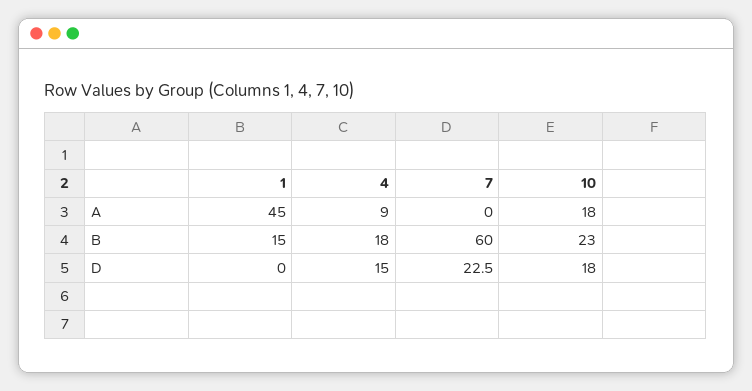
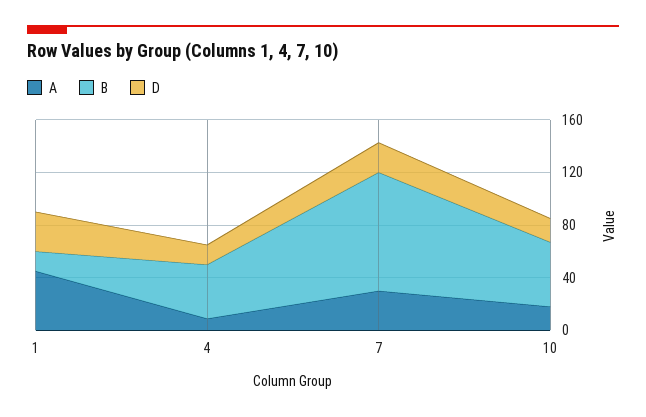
  {
    "A": {
      "1": 45,
      "4": 9,
-     "7": 0,
+     "7": 30,
      "10": 18
    },
    "B": {
      "1": 15,
-     "4": 18,
+     "4": 40,
-     "7": 60,
+     "7": 90,
-     "10": 23
+     "10": 50
    },
    "D": {
-     "1": 0,
+     "1": 30,
      "4": 15,
      "7": 22.5,
      "10": 18
    }
  }

